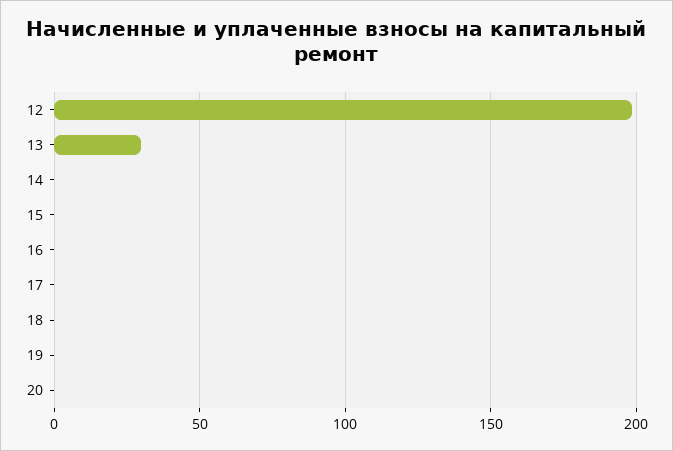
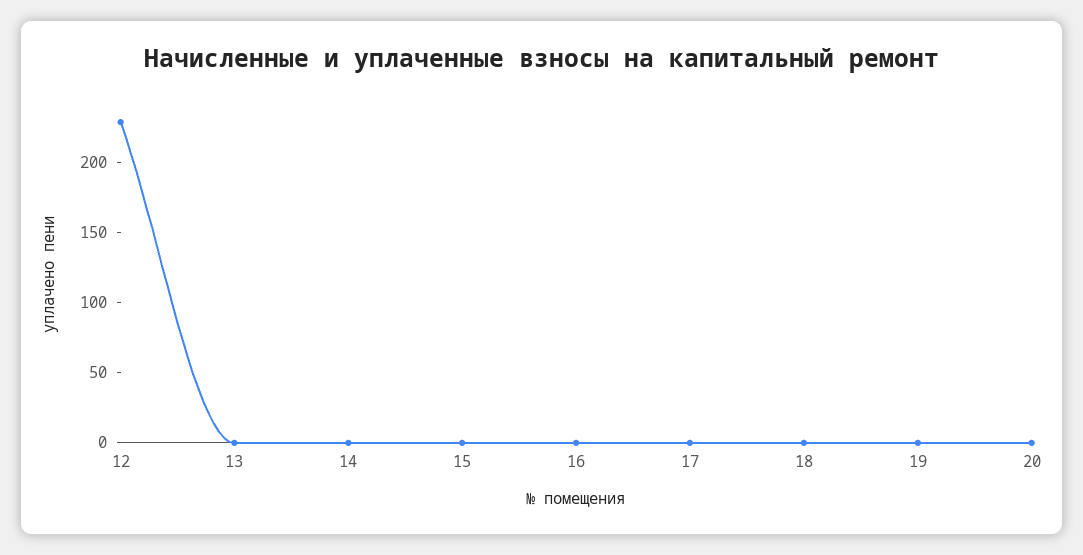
  {
-   "12": 200,
+   "12": 230,
-   "13": 30,
+   "13": 0,
    "14": 0,
    "15": 0,
    "16": 0,
    "17": 0,
    "18": 0,
    "19": 0,
    "20": 0
  }

